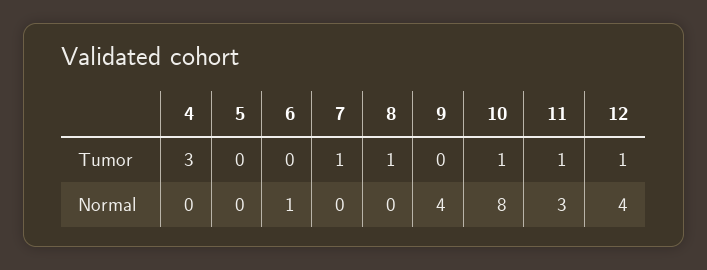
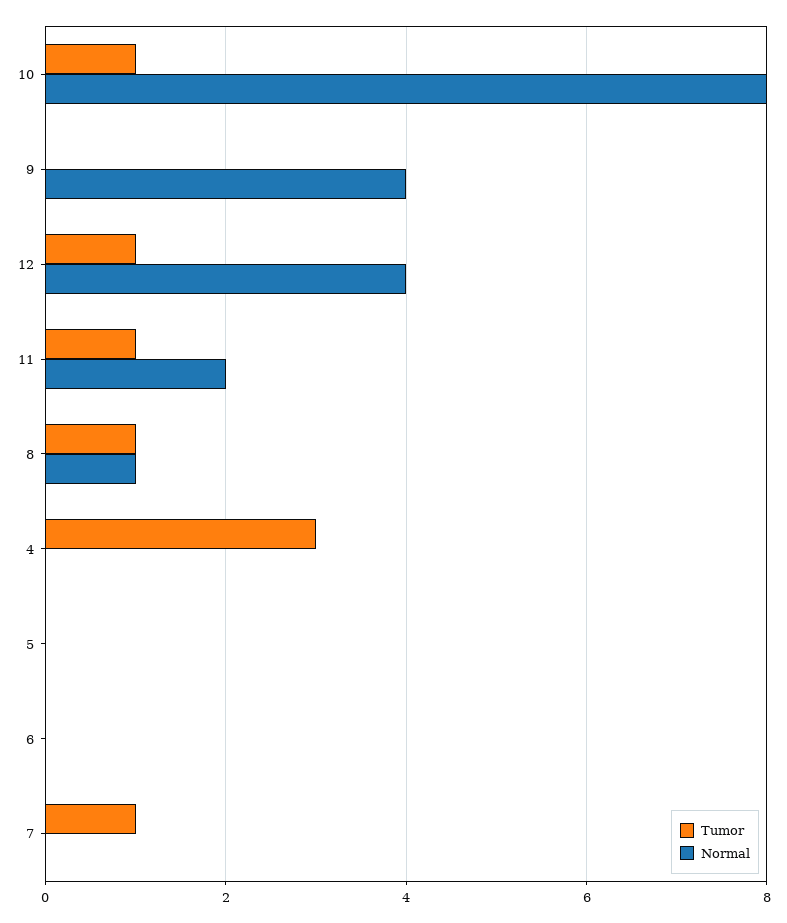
  {
    "Tumor": {
      "4": 3,
      "5": 0,
      "6": 0,
      "7": 1,
      "8": 1,
      "9": 0,
      "10": 1,
      "11": 1,
      "12": 1
    },
    "Normal": {
      "4": 0,
      "5": 0,
-     "6": 1,
+     "6": 0,
      "7": 0,
-     "8": 0,
+     "8": 1,
      "9": 4,
      "10": 8,
-     "11": 3,
+     "11": 2,
      "12": 4
    }
  }

